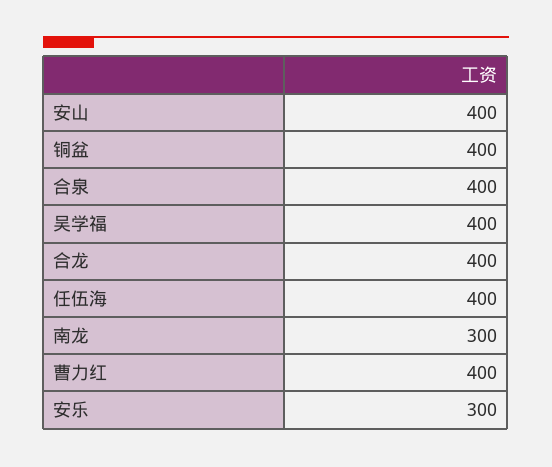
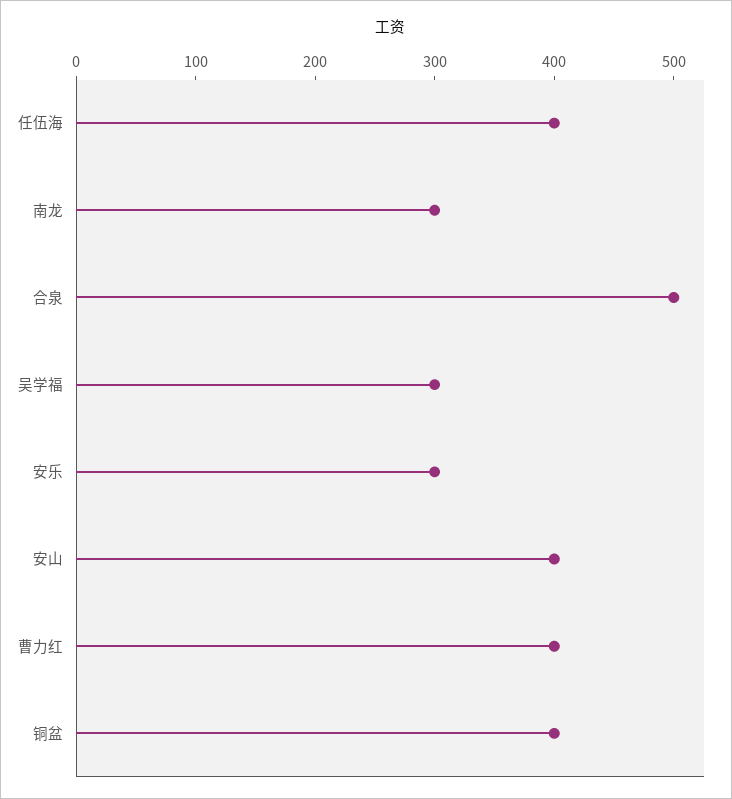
  {
    "安山": 400,
    "铜盆": 400,
-   "合泉": 400,
+   "合泉": 500,
-   "吴学福": 400,
+   "吴学福": 300,
-   "合龙": 400,
    "任伍海": 400,
    "南龙": 300,
    "曹力红": 400,
    "安乐": 300
  }

